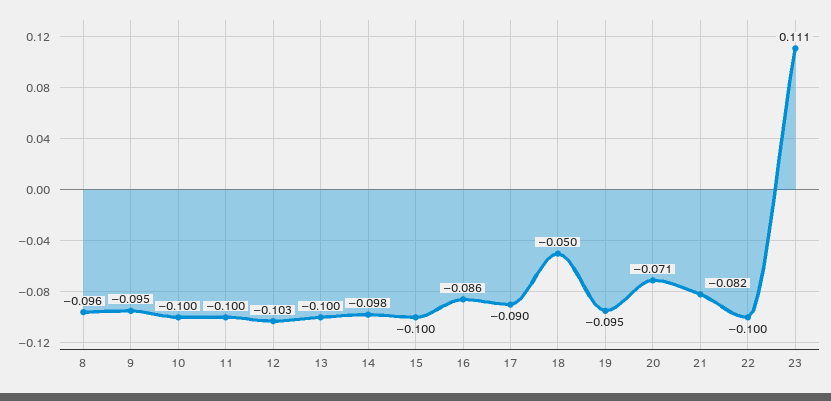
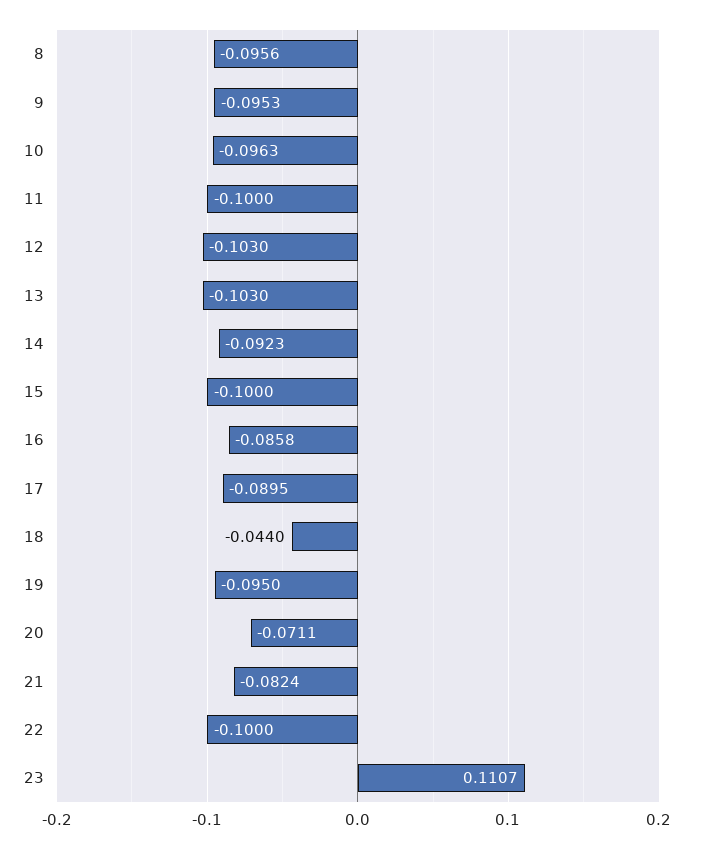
  {
    "8": -0.0956,
    "9": -0.0953,
-   "10": -0.1,
+   "10": -0.0963,
    "11": -0.1,
    "12": -0.103,
-   "13": -0.1,
+   "13": -0.103,
-   "14": -0.098,
+   "14": -0.0923,
    "15": -0.1,
    "16": -0.0858,
    "17": -0.0895,
-   "18": -0.05,
+   "18": -0.044,
    "19": -0.095,
    "20": -0.0711,
    "21": -0.0824,
    "22": -0.1,
    "23": 0.1107
  }

